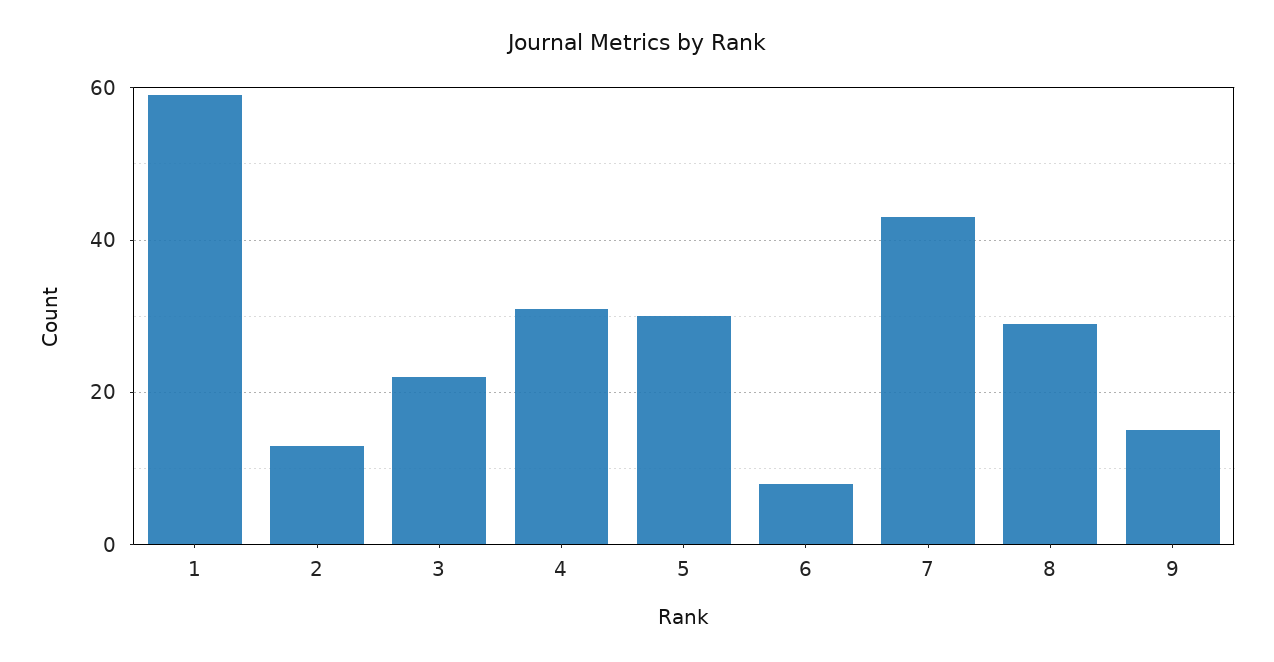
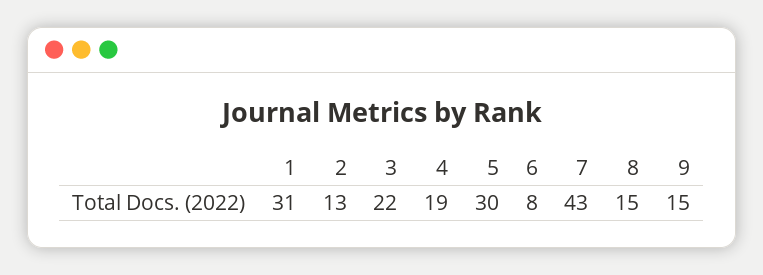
  {
-   "1": 60,
+   "1": 31,
    "2": 13,
    "3": 22,
-   "4": 30,
+   "4": 19,
    "5": 30,
    "6": 8,
    "7": 43,
-   "8": 30,
+   "8": 15,
    "9": 15
  }

